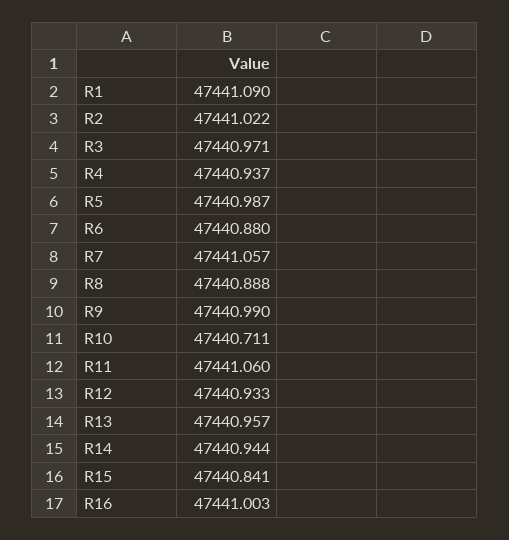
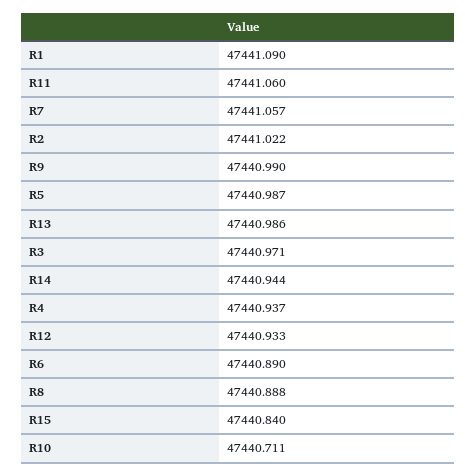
  {
    "R1": 47441.09,
    "R2": 47441.022,
    "R3": 47440.971,
    "R4": 47440.937,
    "R5": 47440.987,
-   "R6": 47440.88,
+   "R6": 47440.89,
    "R7": 47441.057,
    "R8": 47440.888,
    "R9": 47440.99,
    "R10": 47440.711,
    "R11": 47441.06,
    "R12": 47440.933,
-   "R13": 47440.957,
+   "R13": 47440.986,
    "R14": 47440.944,
-   "R15": 47440.841,
+   "R15": 47440.84
-   "R16": 47441.003
  }

